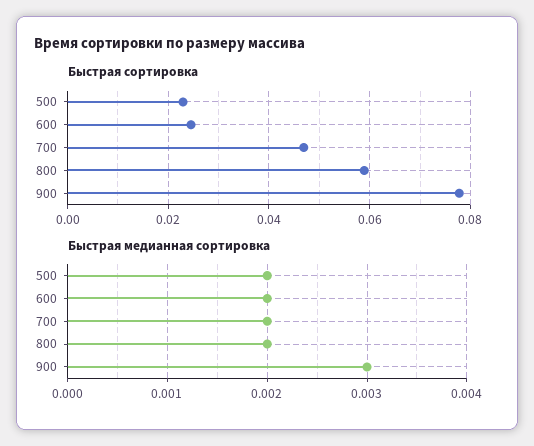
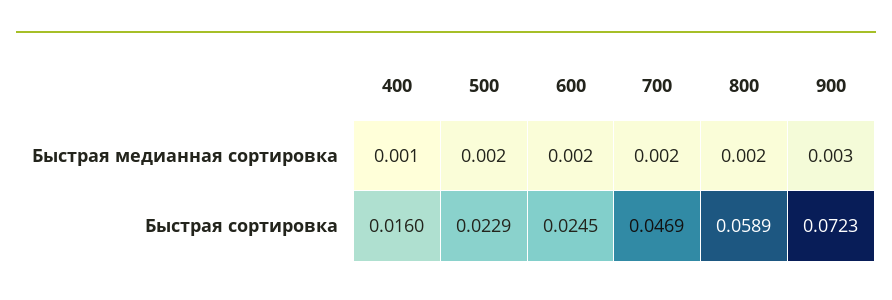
  {
    "Быстрая сортировка": {
      "500": 0.0229,
      "600": 0.0245,
      "700": 0.0469,
      "800": 0.0589,
-     "900": 0.078
+     "900": 0.0723,
+     "400": 0.016
    },
    "Быстрая медианная сортировка": {
      "500": 0.002,
      "600": 0.002,
      "700": 0.002,
      "800": 0.002,
-     "900": 0.003
+     "900": 0.003,
+     "400": 0.001
    }
  }

